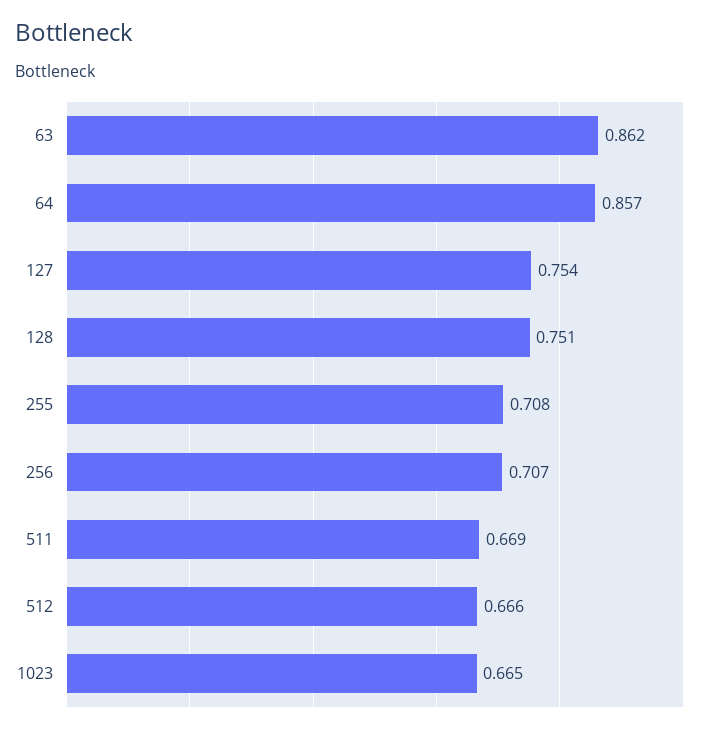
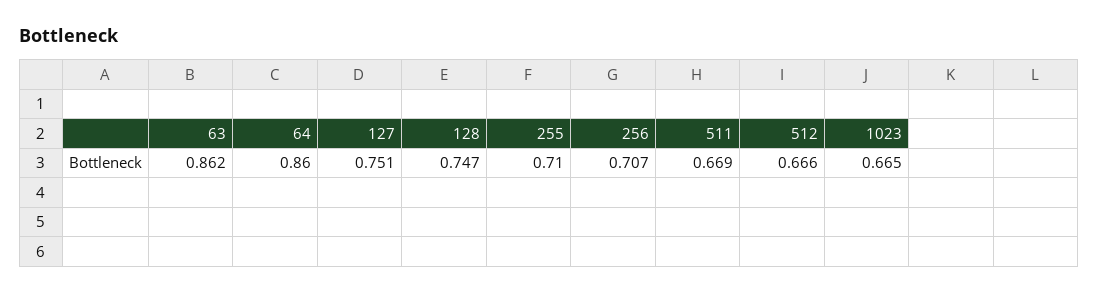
  {
    "63": 0.862,
-   "64": 0.857,
+   "64": 0.86,
-   "127": 0.754,
+   "127": 0.751,
-   "128": 0.751,
+   "128": 0.747,
-   "255": 0.708,
+   "255": 0.71,
    "256": 0.707,
    "511": 0.669,
    "512": 0.666,
    "1023": 0.665
  }

